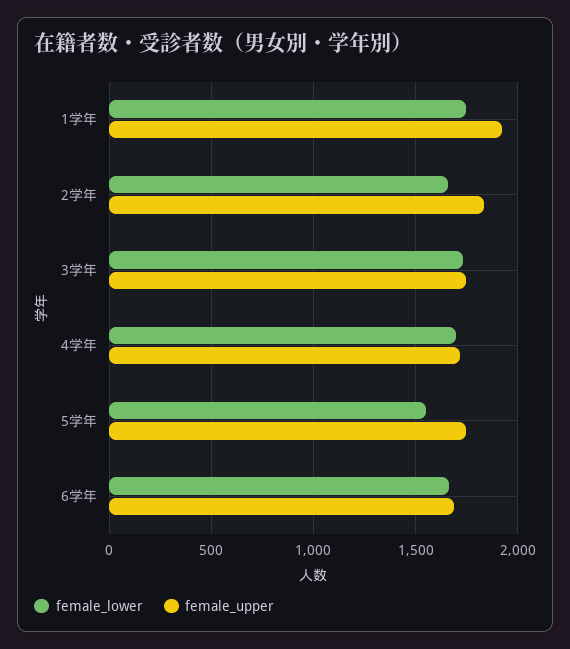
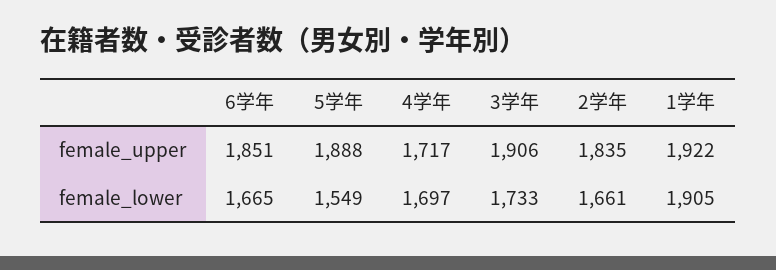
  {
    "female_lower": {
-     "1学年": 1750,
+     "1学年": 1905,
      "2学年": 1661,
      "3学年": 1733,
      "4学年": 1697,
      "5学年": 1549,
      "6学年": 1665
    },
    "female_upper": {
      "1学年": 1922,
      "2学年": 1835,
-     "3学年": 1750,
+     "3学年": 1906,
      "4学年": 1717,
-     "5学年": 1750,
+     "5学年": 1888,
-     "6学年": 1700
+     "6学年": 1851
    }
  }

